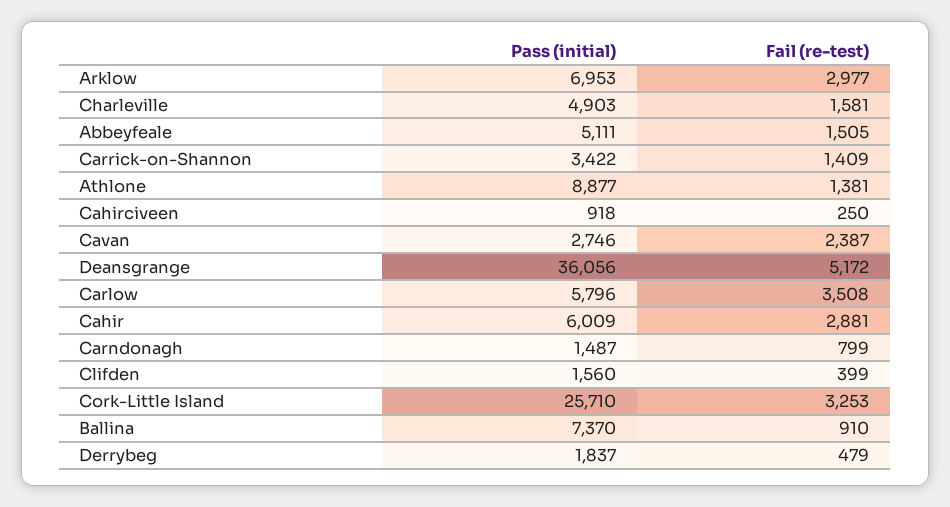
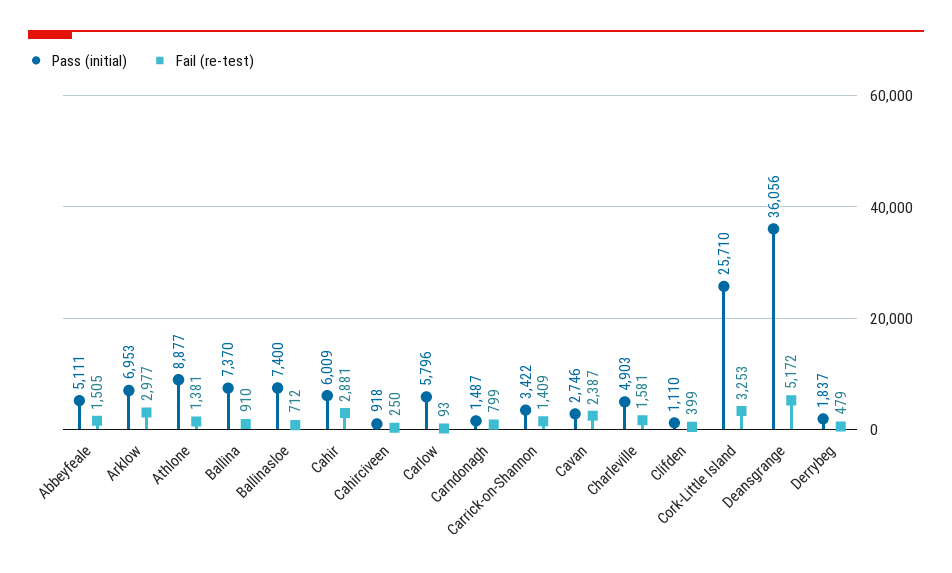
  {
    "Pass (initial)": {
      "Arklow": 6953,
      "Charleville": 4903,
      "Abbeyfeale": 5111,
      "Carrick-on-Shannon": 3422,
      "Athlone": 8877,
      "Cahirciveen": 918,
      "Cavan": 2746,
      "Deansgrange": 36056,
      "Carlow": 5796,
      "Cahir": 6009,
      "Carndonagh": 1487,
-     "Clifden": 1560,
+     "Clifden": 1110,
      "Cork-Little Island": 25710,
      "Ballina": 7370,
-     "Derrybeg": 1837
+     "Derrybeg": 1837,
+     "Ballinasloe": 7400
    },
    "Fail (re-test)": {
      "Arklow": 2977,
      "Charleville": 1581,
      "Abbeyfeale": 1505,
      "Carrick-on-Shannon": 1409,
      "Athlone": 1381,
      "Cahirciveen": 250,
      "Cavan": 2387,
      "Deansgrange": 5172,
-     "Carlow": 3508,
+     "Carlow": 93,
      "Cahir": 2881,
      "Carndonagh": 799,
      "Clifden": 399,
      "Cork-Little Island": 3253,
      "Ballina": 910,
-     "Derrybeg": 479
+     "Derrybeg": 479,
+     "Ballinasloe": 712
    }
  }

